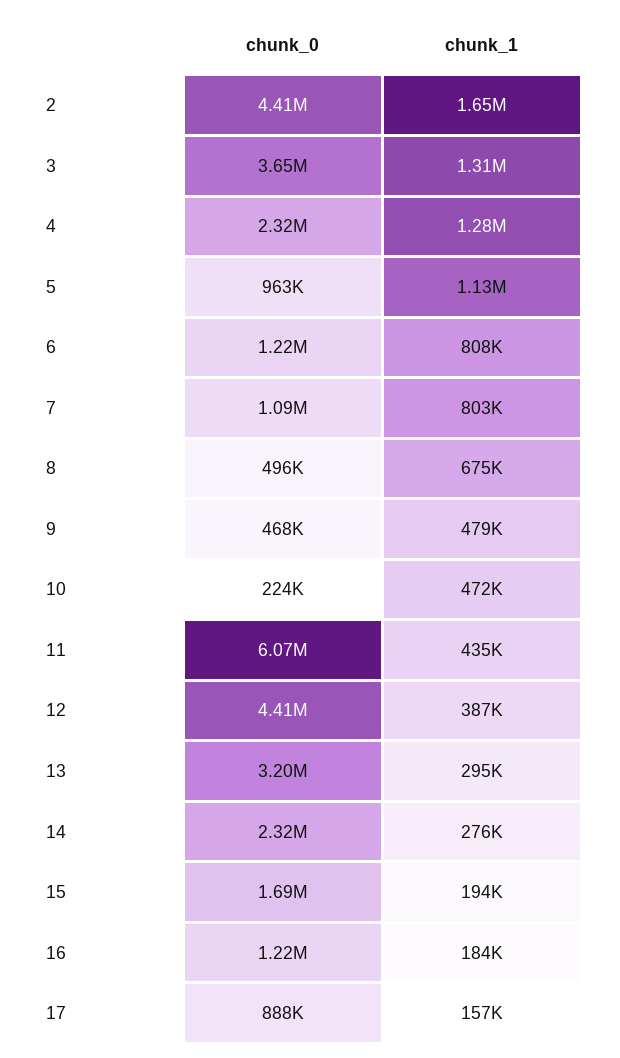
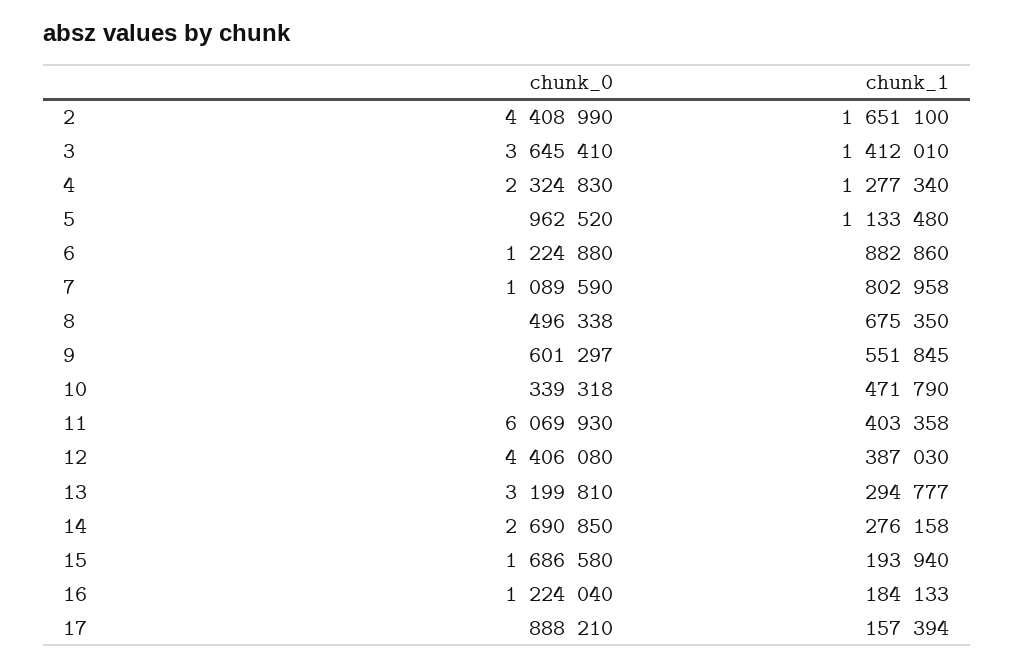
  {
    "chunk_0": {
      "2": 4408990,
      "3": 3645410,
      "4": 2324830,
      "5": 962520,
      "6": 1224880,
      "7": 1089590,
      "8": 496338,
-     "9": 468000,
+     "9": 601297,
-     "10": 224000,
+     "10": 339318,
      "11": 6069930,
      "12": 4406080,
      "13": 3199810,
-     "14": 2320000,
+     "14": 2690850,
      "15": 1686580,
      "16": 1224040,
      "17": 888210
    },
    "chunk_1": {
      "2": 1651100,
-     "3": 1310000,
+     "3": 1412010,
      "4": 1277340,
      "5": 1133480,
-     "6": 808000,
+     "6": 882860,
      "7": 802958,
      "8": 675350,
-     "9": 479000,
+     "9": 551845,
      "10": 471790,
-     "11": 435000,
+     "11": 403358,
      "12": 387030,
      "13": 294777,
      "14": 276158,
      "15": 193940,
      "16": 184133,
      "17": 157394
    }
  }

